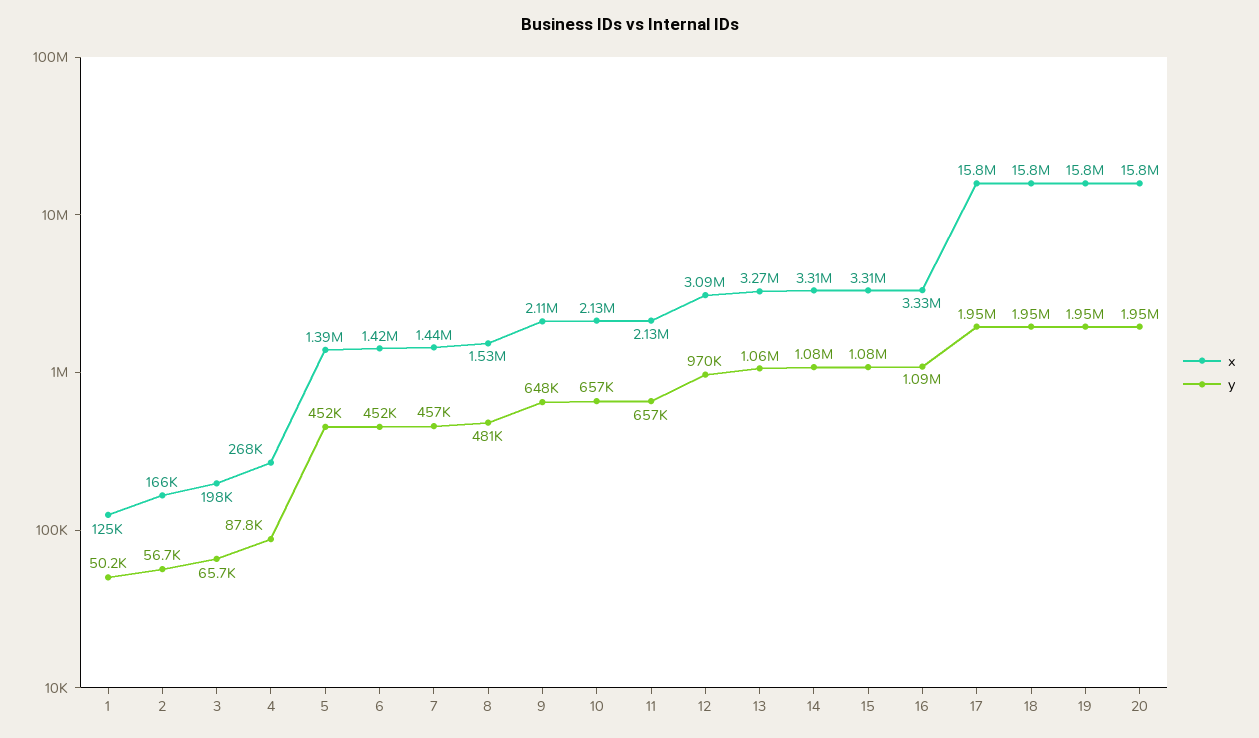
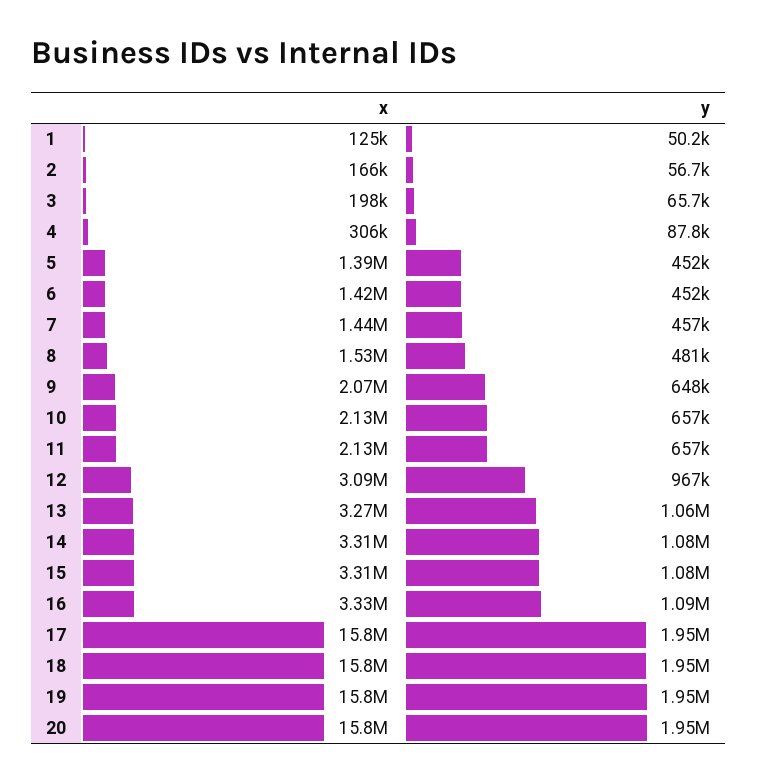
  {
    "x": {
      "1": 125000,
      "2": 166000,
      "3": 198000,
-     "4": 268000,
+     "4": 306000,
      "5": 1390000,
      "6": 1420000,
      "7": 1440000,
      "8": 1530000,
-     "9": 2110000,
+     "9": 2070000,
      "10": 2130000,
      "11": 2130000,
      "12": 3090000,
      "13": 3270000,
      "14": 3310000,
      "15": 3310000,
      "16": 3330000,
      "17": 15800000,
      "18": 15800000,
      "19": 15800000,
      "20": 15800000
    },
    "y": {
      "1": 50200,
      "2": 56700,
      "3": 65700,
      "4": 87800,
      "5": 452000,
      "6": 452000,
      "7": 457000,
      "8": 481000,
      "9": 648000,
      "10": 657000,
      "11": 657000,
-     "12": 970000,
+     "12": 967000,
      "13": 1060000,
      "14": 1080000,
      "15": 1080000,
      "16": 1090000,
      "17": 1950000,
      "18": 1950000,
      "19": 1950000,
      "20": 1950000
    }
  }

